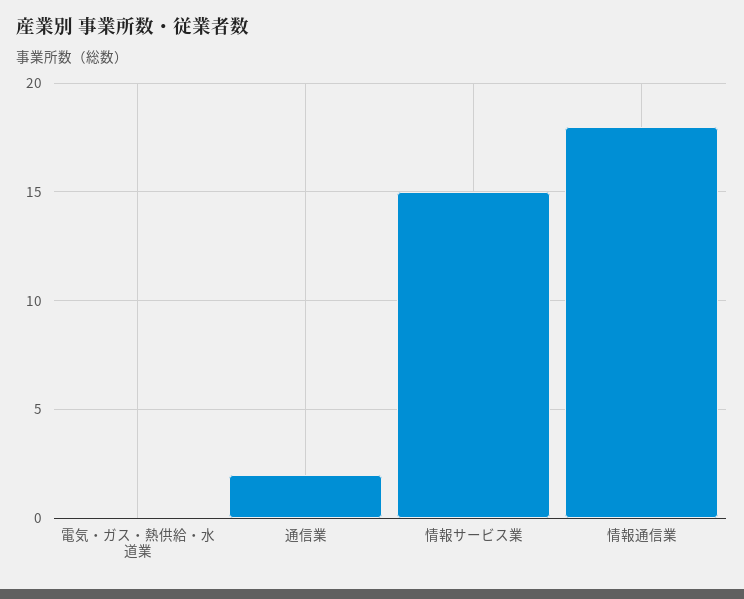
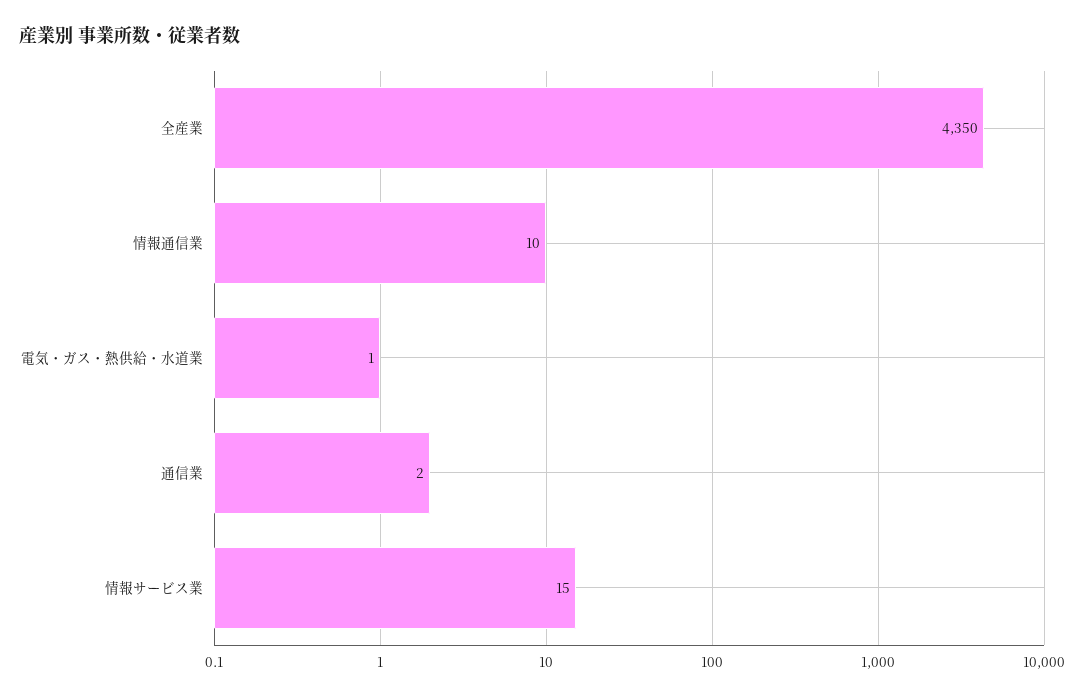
  {
-   "電気・ガス・熱供給・水道業": 0,
+   "電気・ガス・熱供給・水道業": 1,
    "通信業": 2,
    "情報サービス業": 15,
-   "情報通信業": 18
+   "情報通信業": 10,
+   "全産業": 4350
  }

